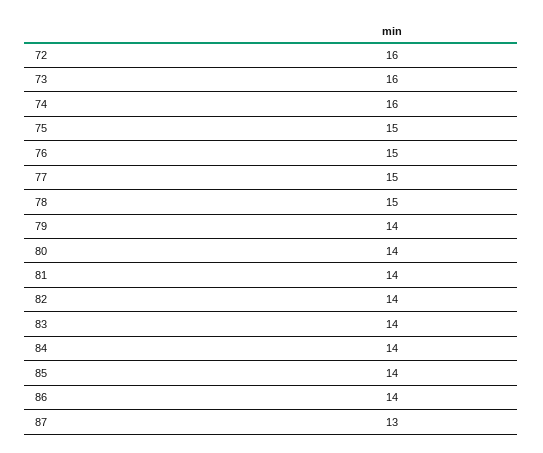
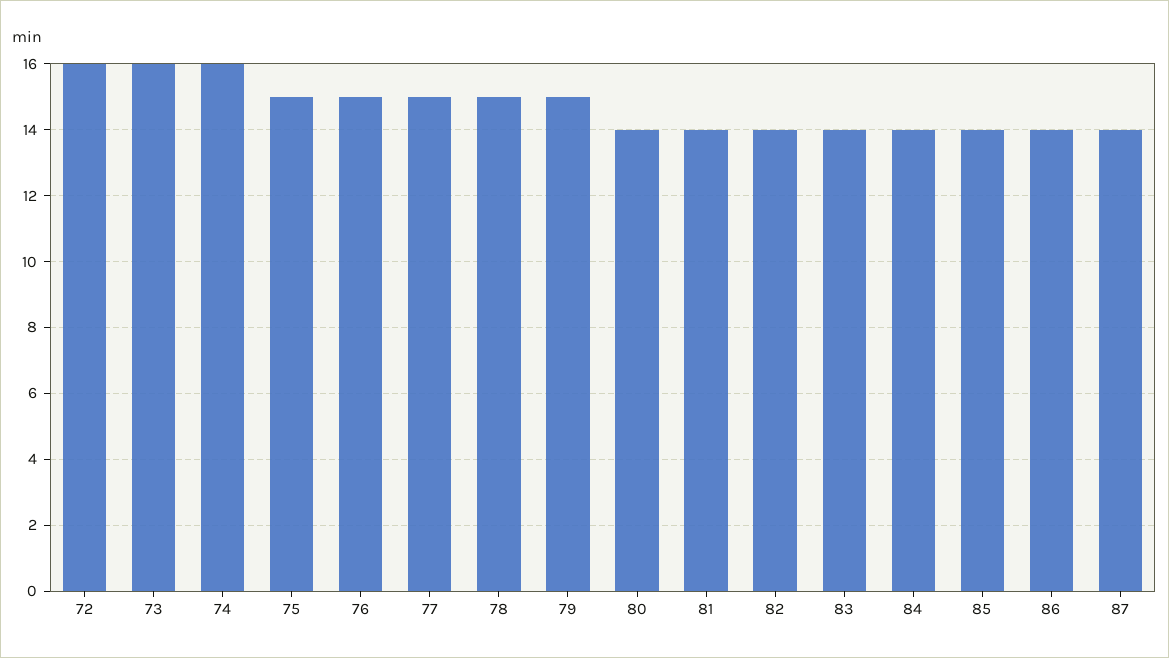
  {
    "72": 16,
    "73": 16,
    "74": 16,
    "75": 15,
    "76": 15,
    "77": 15,
    "78": 15,
-   "79": 14,
+   "79": 15,
    "80": 14,
    "81": 14,
    "82": 14,
    "83": 14,
    "84": 14,
    "85": 14,
    "86": 14,
-   "87": 13
+   "87": 14
  }

